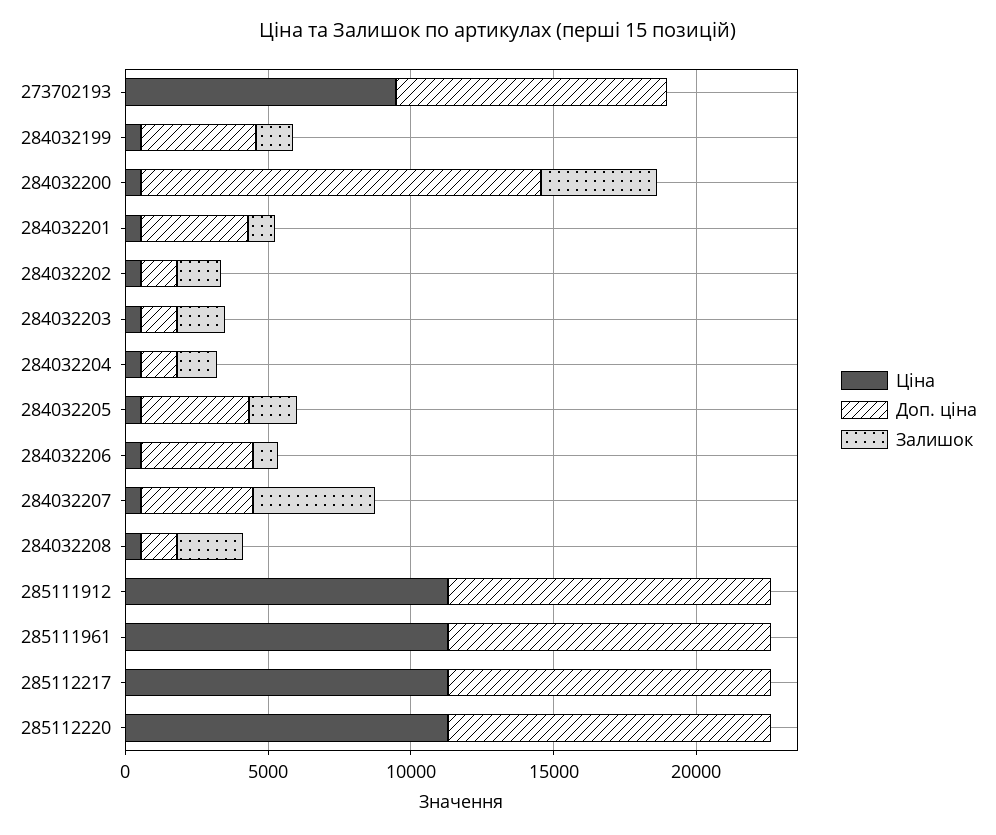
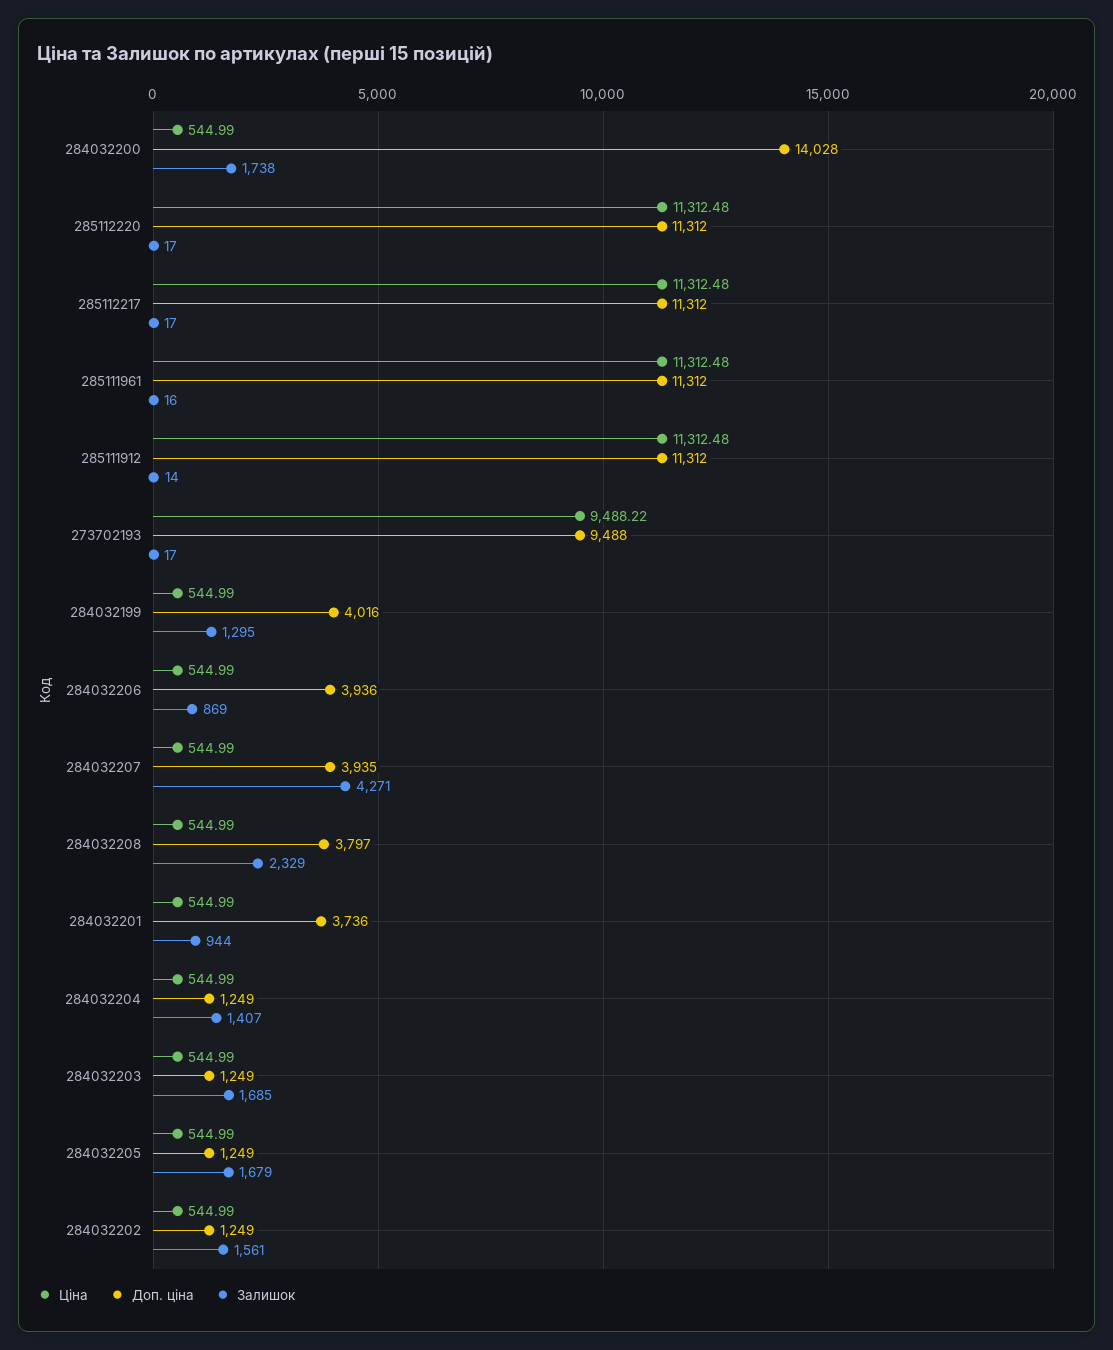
  {
    "Ціна": {
      "273702193": 9488.22,
      "284032199": 544.99,
      "284032200": 544.99,
      "284032201": 544.99,
      "284032202": 544.99,
      "284032203": 544.99,
      "284032204": 544.99,
      "284032205": 544.99,
      "284032206": 544.99,
      "284032207": 544.99,
      "284032208": 544.99,
      "285111912": 11312.48,
      "285111961": 11312.48,
      "285112217": 11312.48,
      "285112220": 11312.48
    },
    "Доп. ціна": {
      "273702193": 9488,
      "284032199": 4016,
      "284032200": 14028,
      "284032201": 3736,
      "284032202": 1249,
      "284032203": 1249,
      "284032204": 1249,
-     "284032205": 4000,
+     "284032205": 1249,
      "284032206": 3936,
      "284032207": 3935,
-     "284032208": 1000,
+     "284032208": 3797,
      "285111912": 11312,
      "285111961": 11312,
      "285112217": 11312,
      "285112220": 11312
    },
    "Залишок": {
      "273702193": 17,
      "284032199": 1295,
-     "284032200": 4000,
+     "284032200": 1738,
      "284032201": 944,
      "284032202": 1561,
      "284032203": 1685,
      "284032204": 1407,
      "284032205": 1679,
      "284032206": 869,
      "284032207": 4271,
      "284032208": 2329,
      "285111912": 14,
      "285111961": 16,
      "285112217": 17,
      "285112220": 17
    }
  }

